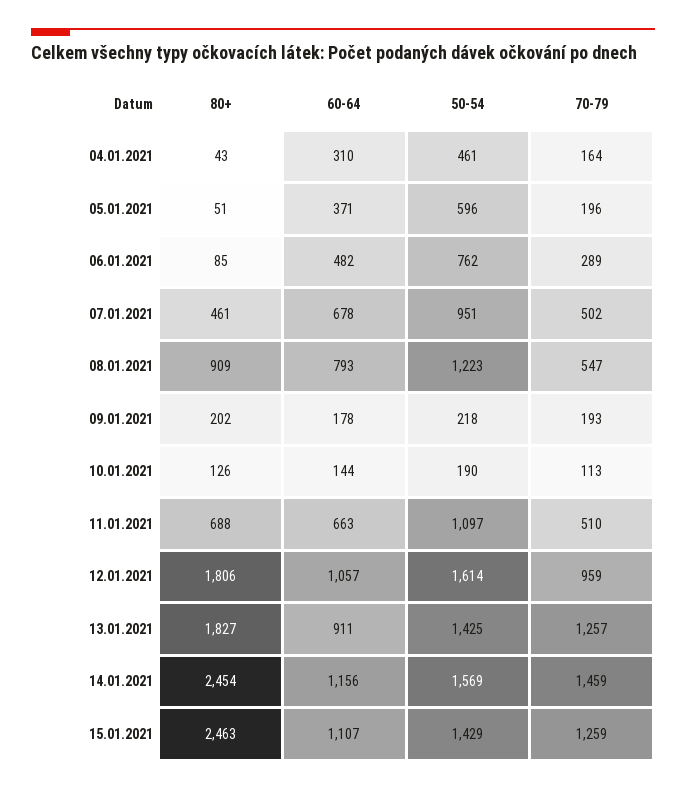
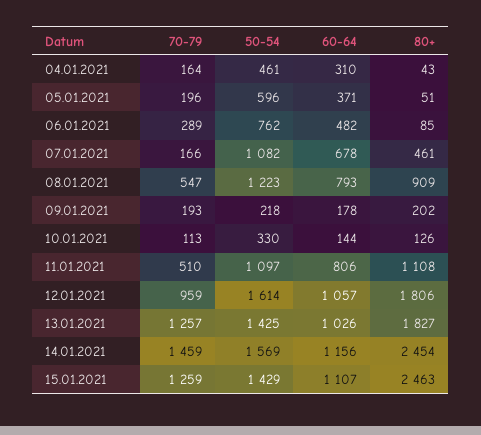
  {
    "80+": {
      "04.01.2021": 43,
      "05.01.2021": 51,
      "06.01.2021": 85,
      "07.01.2021": 461,
      "08.01.2021": 909,
      "09.01.2021": 202,
      "10.01.2021": 126,
-     "11.01.2021": 688,
+     "11.01.2021": 1108,
      "12.01.2021": 1806,
      "13.01.2021": 1827,
      "14.01.2021": 2454,
      "15.01.2021": 2463
    },
    "60-64": {
      "04.01.2021": 310,
      "05.01.2021": 371,
      "06.01.2021": 482,
      "07.01.2021": 678,
      "08.01.2021": 793,
      "09.01.2021": 178,
      "10.01.2021": 144,
-     "11.01.2021": 663,
+     "11.01.2021": 806,
      "12.01.2021": 1057,
-     "13.01.2021": 911,
+     "13.01.2021": 1026,
      "14.01.2021": 1156,
      "15.01.2021": 1107
    },
    "50-54": {
      "04.01.2021": 461,
      "05.01.2021": 596,
      "06.01.2021": 762,
-     "07.01.2021": 951,
+     "07.01.2021": 1082,
      "08.01.2021": 1223,
      "09.01.2021": 218,
-     "10.01.2021": 190,
+     "10.01.2021": 330,
      "11.01.2021": 1097,
      "12.01.2021": 1614,
      "13.01.2021": 1425,
      "14.01.2021": 1569,
      "15.01.2021": 1429
    },
    "70-79": {
      "04.01.2021": 164,
      "05.01.2021": 196,
      "06.01.2021": 289,
-     "07.01.2021": 502,
+     "07.01.2021": 166,
      "08.01.2021": 547,
      "09.01.2021": 193,
      "10.01.2021": 113,
      "11.01.2021": 510,
      "12.01.2021": 959,
      "13.01.2021": 1257,
      "14.01.2021": 1459,
      "15.01.2021": 1259
    }
  }

